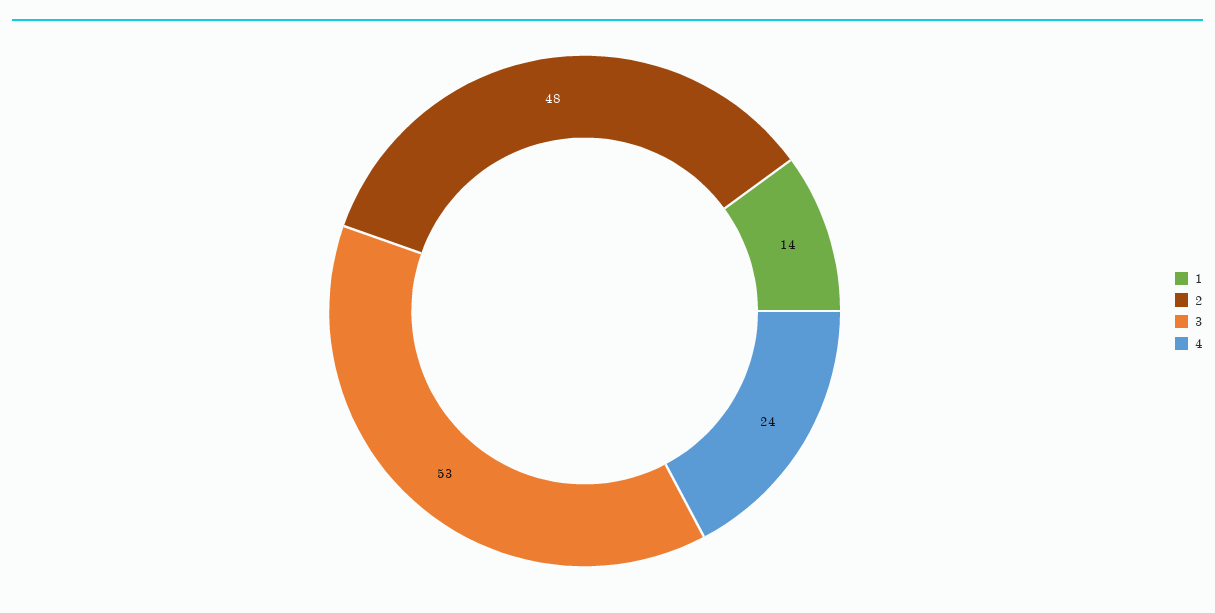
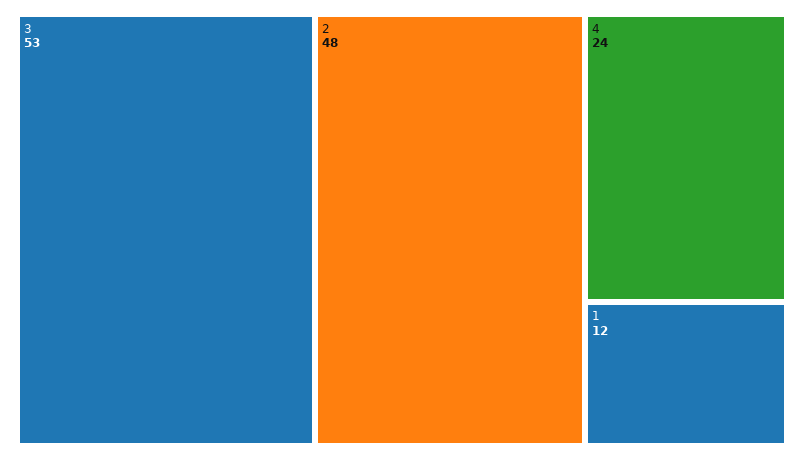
  {
-   "1": 14,
+   "1": 12,
    "2": 48,
    "3": 53,
    "4": 24
  }

